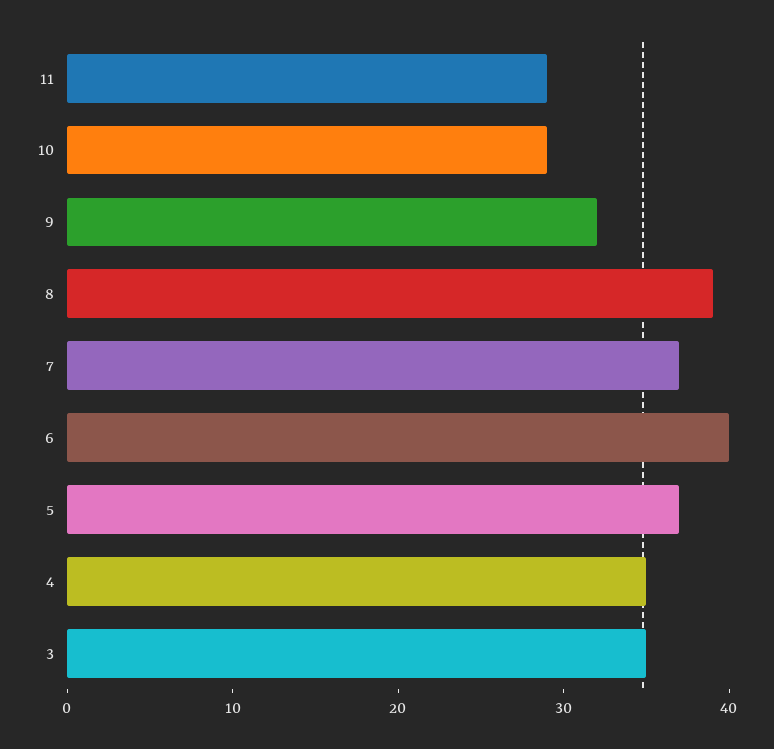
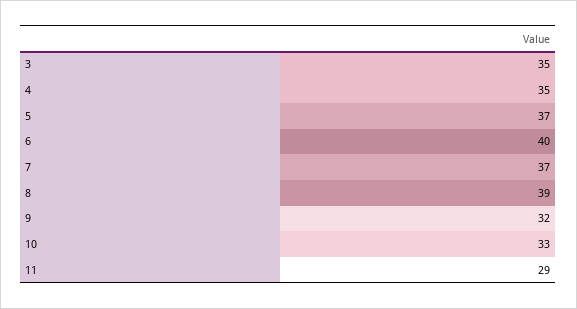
  {
    "11": 29,
-   "10": 29,
+   "10": 33,
    "9": 32,
    "8": 39,
    "7": 37,
    "6": 40,
    "5": 37,
    "4": 35,
    "3": 35
  }

